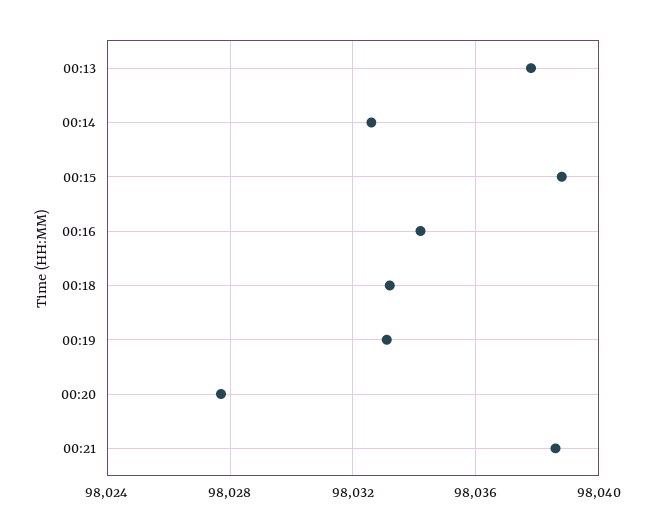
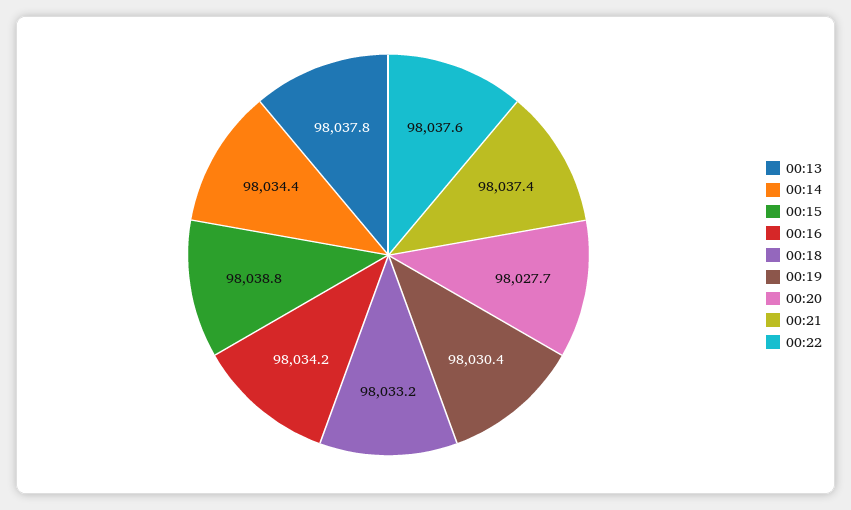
  {
    "00:13": 98037.8,
-   "00:14": 98032.5,
+   "00:14": 98034.4,
    "00:15": 98038.8,
    "00:16": 98034.2,
    "00:18": 98033.2,
-   "00:19": 98033,
+   "00:19": 98030.4,
    "00:20": 98027.7,
-   "00:21": 98038.5
+   "00:21": 98037.4,
+   "00:22": 98037.6
  }

